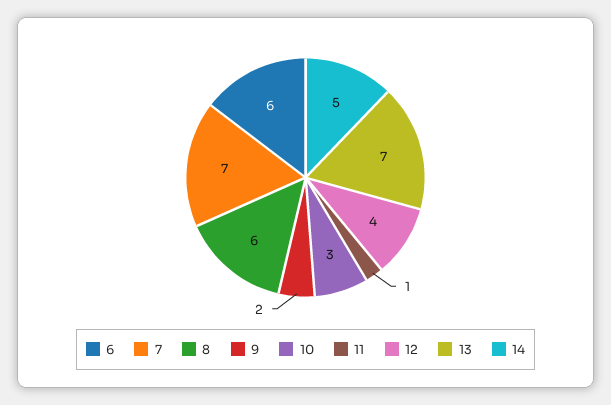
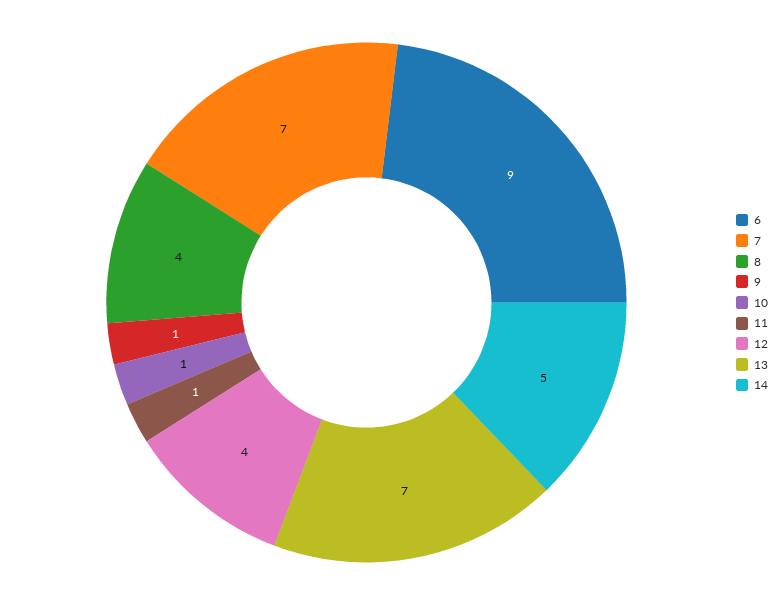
  {
-   "6": 6,
+   "6": 9,
    "7": 7,
-   "8": 6,
+   "8": 4,
-   "9": 2,
+   "9": 1,
-   "10": 3,
+   "10": 1,
    "11": 1,
    "12": 4,
    "13": 7,
    "14": 5
  }

